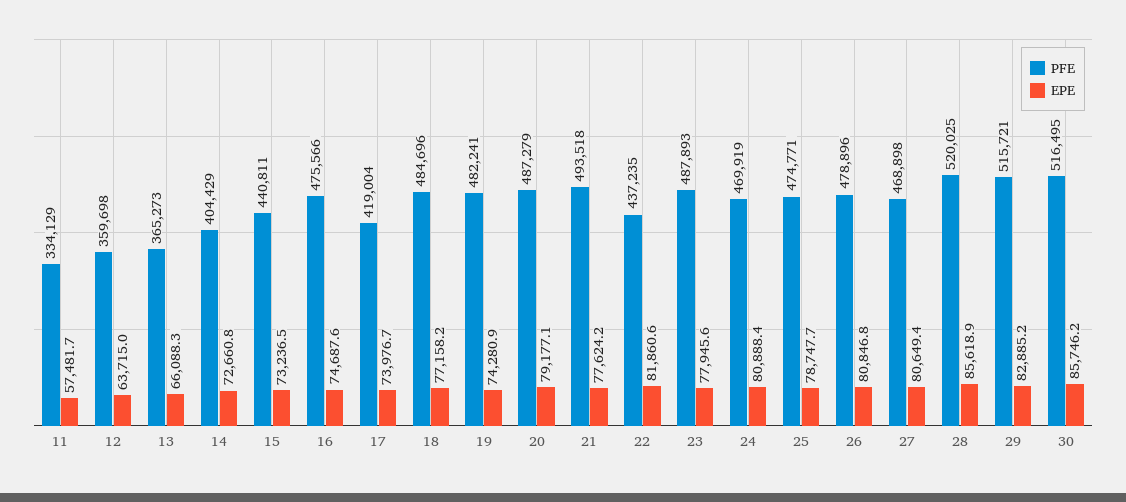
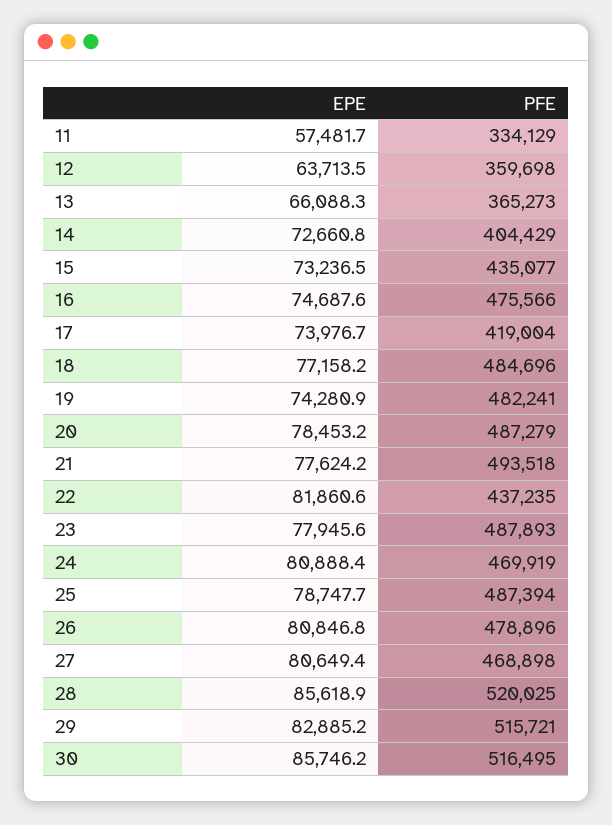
  {
    "PFE": {
      "11": 334129,
      "12": 359698,
      "13": 365273,
      "14": 404429,
-     "15": 440811,
+     "15": 435077,
      "16": 475566,
      "17": 419004,
      "18": 484696,
      "19": 482241,
      "20": 487279,
      "21": 493518,
      "22": 437235,
      "23": 487893,
      "24": 469919,
-     "25": 474771,
+     "25": 487394,
      "26": 478896,
      "27": 468898,
      "28": 520025,
      "29": 515721,
      "30": 516495
    },
    "EPE": {
      "11": 57481.7,
-     "12": 63715,
+     "12": 63713.5,
      "13": 66088.3,
      "14": 72660.8,
      "15": 73236.5,
      "16": 74687.6,
      "17": 73976.7,
      "18": 77158.2,
      "19": 74280.9,
-     "20": 79177.1,
+     "20": 78453.2,
      "21": 77624.2,
      "22": 81860.6,
      "23": 77945.6,
      "24": 80888.4,
      "25": 78747.7,
      "26": 80846.8,
      "27": 80649.4,
      "28": 85618.9,
      "29": 82885.2,
      "30": 85746.2
    }
  }

